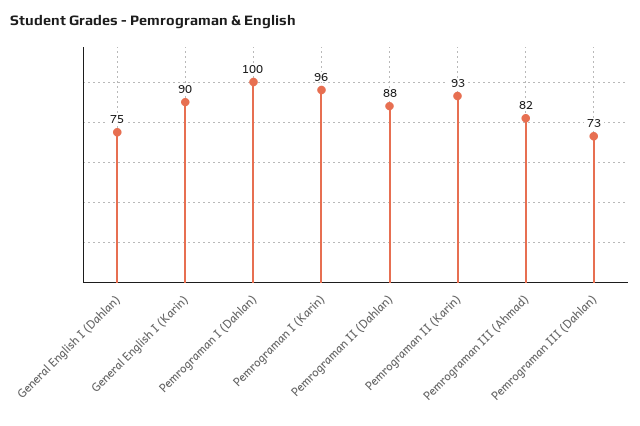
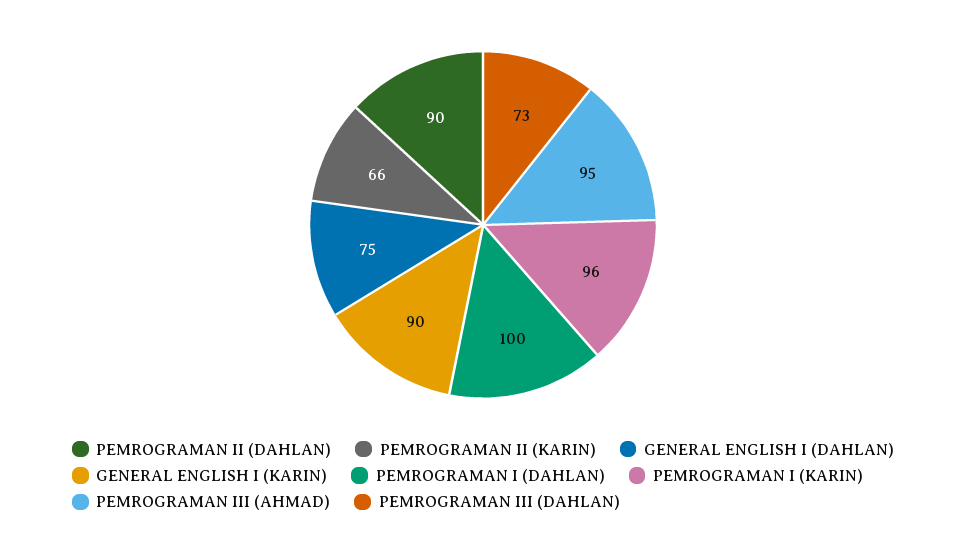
  {
    "General English I (Dahlan)": 75,
    "General English I (Karin)": 90,
    "Pemrograman I (Dahlan)": 100,
    "Pemrograman I (Karin)": 96,
-   "Pemrograman II (Dahlan)": 88,
+   "Pemrograman II (Dahlan)": 90,
-   "Pemrograman II (Karin)": 93,
+   "Pemrograman II (Karin)": 66,
-   "Pemrograman III (Ahmad)": 82,
+   "Pemrograman III (Ahmad)": 95,
    "Pemrograman III (Dahlan)": 73
  }

